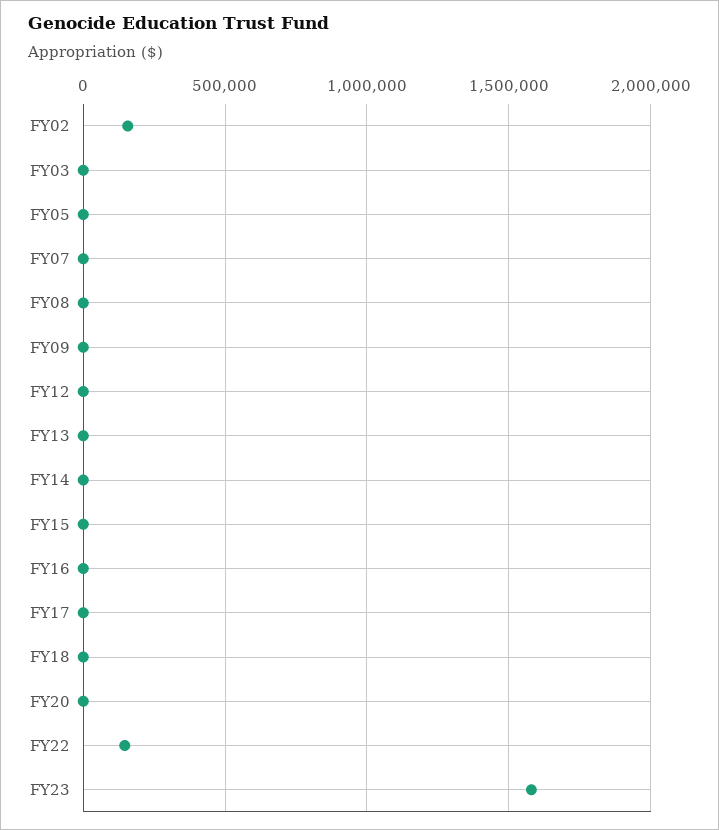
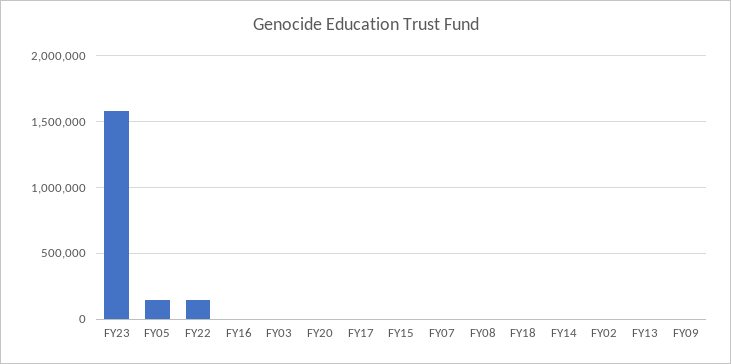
  {
-   "FY02": 150000,
+   "FY02": 0,
    "FY03": 0,
-   "FY05": 0,
+   "FY05": 150000,
    "FY07": 0,
    "FY08": 0,
    "FY09": 0,
-   "FY12": 0,
    "FY13": 0,
    "FY14": 0,
    "FY15": 0,
    "FY16": 0,
    "FY17": 0,
    "FY18": 0,
    "FY20": 0,
    "FY22": 150000,
    "FY23": 1600000
  }

